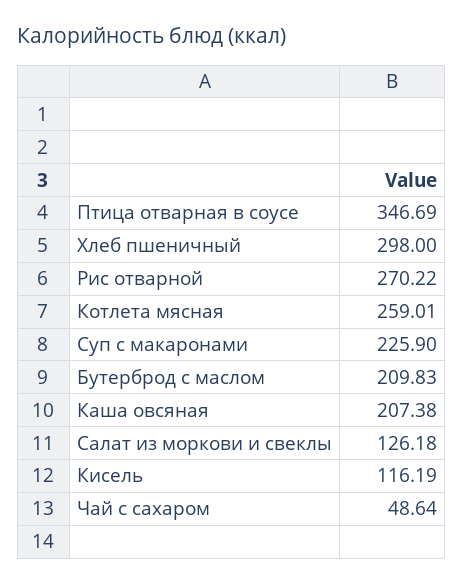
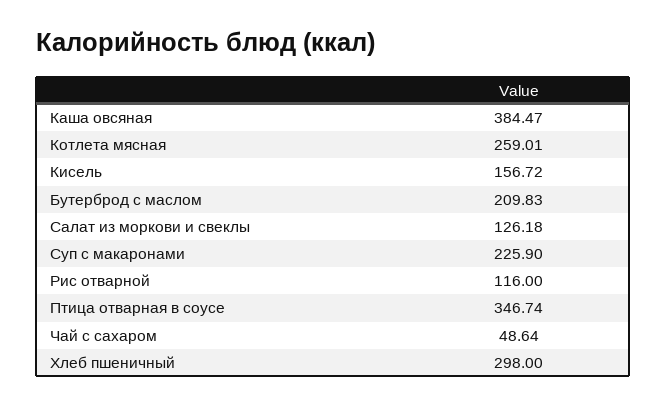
  {
-   "Птица отварная в соусе": 346.69,
+   "Птица отварная в соусе": 346.74,
    "Хлеб пшеничный": 298,
-   "Рис отварной": 270.22,
+   "Рис отварной": 116,
    "Котлета мясная": 259.01,
    "Суп с макаронами": 225.9,
    "Бутерброд с маслом": 209.83,
-   "Каша овсяная": 207.38,
+   "Каша овсяная": 384.47,
    "Салат из моркови и свеклы": 126.18,
-   "Кисель": 116.19,
+   "Кисель": 156.72,
    "Чай с сахаром": 48.64
  }

